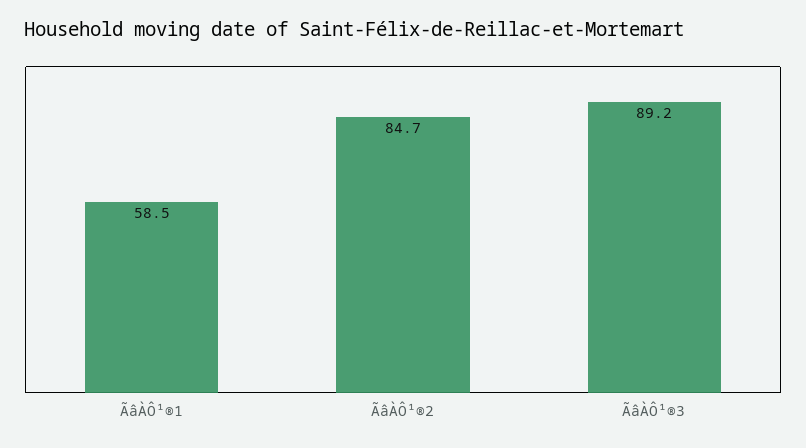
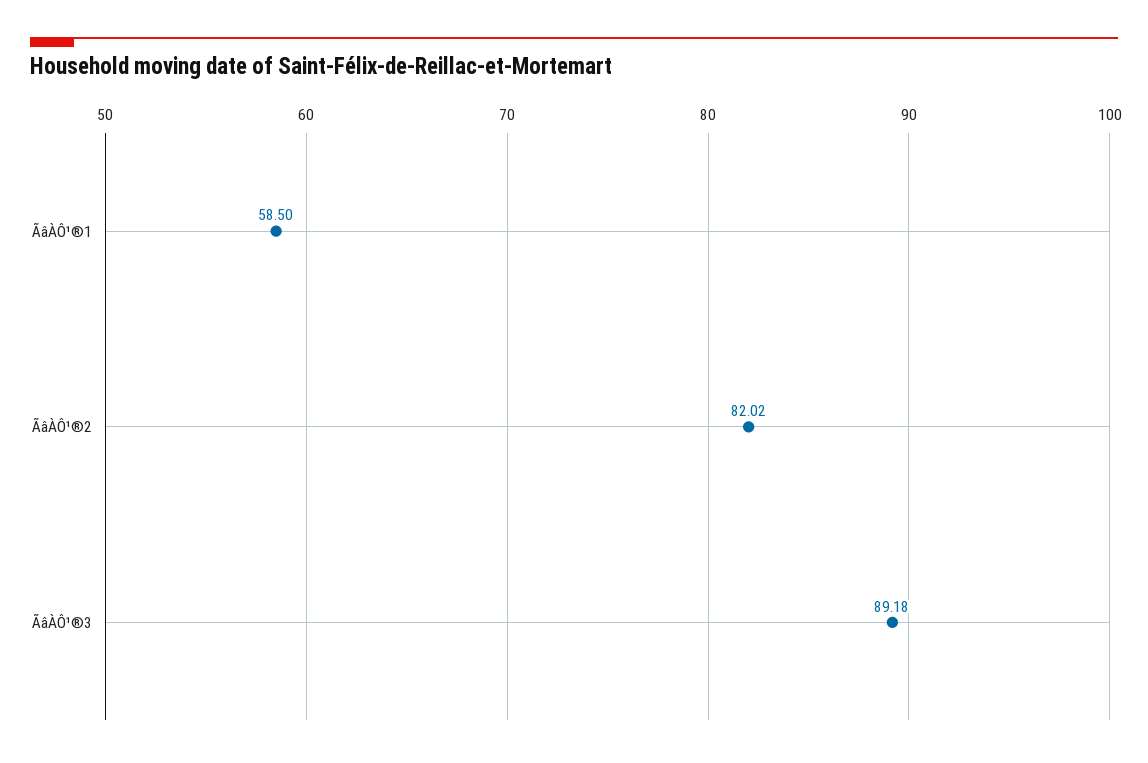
  {
    "ÃâÀÔ¹®1": 58.5,
-   "ÃâÀÔ¹®2": 84.7,
+   "ÃâÀÔ¹®2": 82.02,
    "ÃâÀÔ¹®3": 89.18
  }

